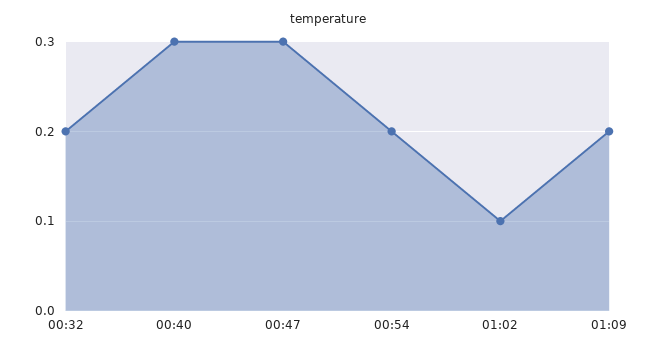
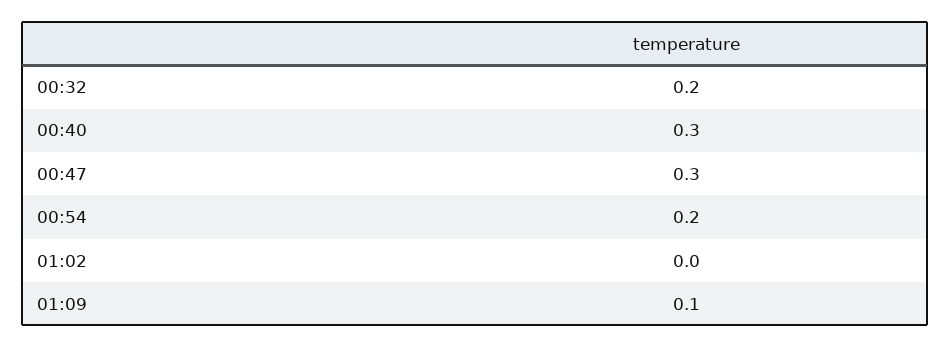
  {
    "00:32": 0.2,
    "00:40": 0.3,
    "00:47": 0.3,
    "00:54": 0.2,
-   "01:02": 0.1,
+   "01:02": 0,
-   "01:09": 0.2
+   "01:09": 0.1
  }

